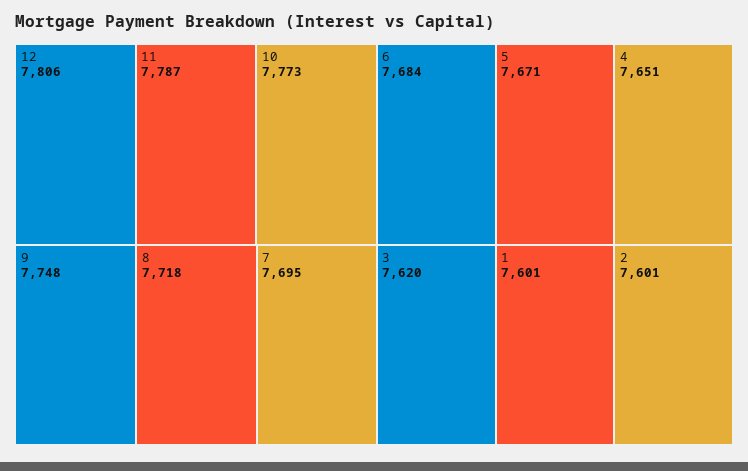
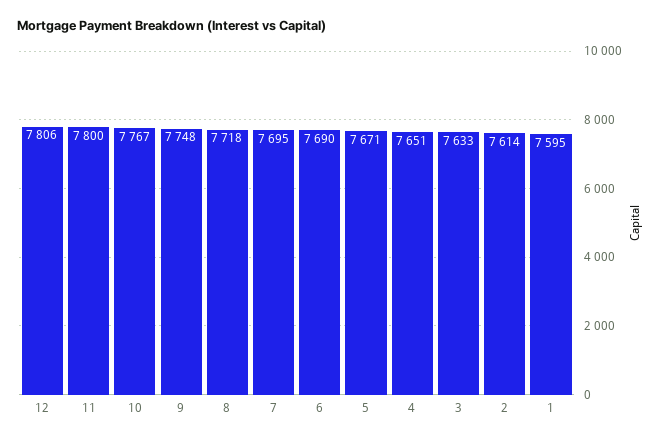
  {
    "12": 7806,
-   "11": 7787,
+   "11": 7800,
-   "10": 7773,
+   "10": 7767,
    "9": 7748,
    "8": 7718,
    "7": 7695,
-   "6": 7684,
+   "6": 7690,
    "5": 7671,
    "4": 7651,
-   "3": 7620,
+   "3": 7633,
-   "1": 7601,
+   "1": 7595,
-   "2": 7601
+   "2": 7614
  }

